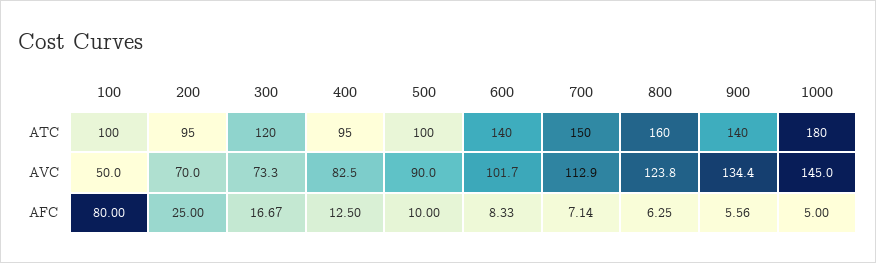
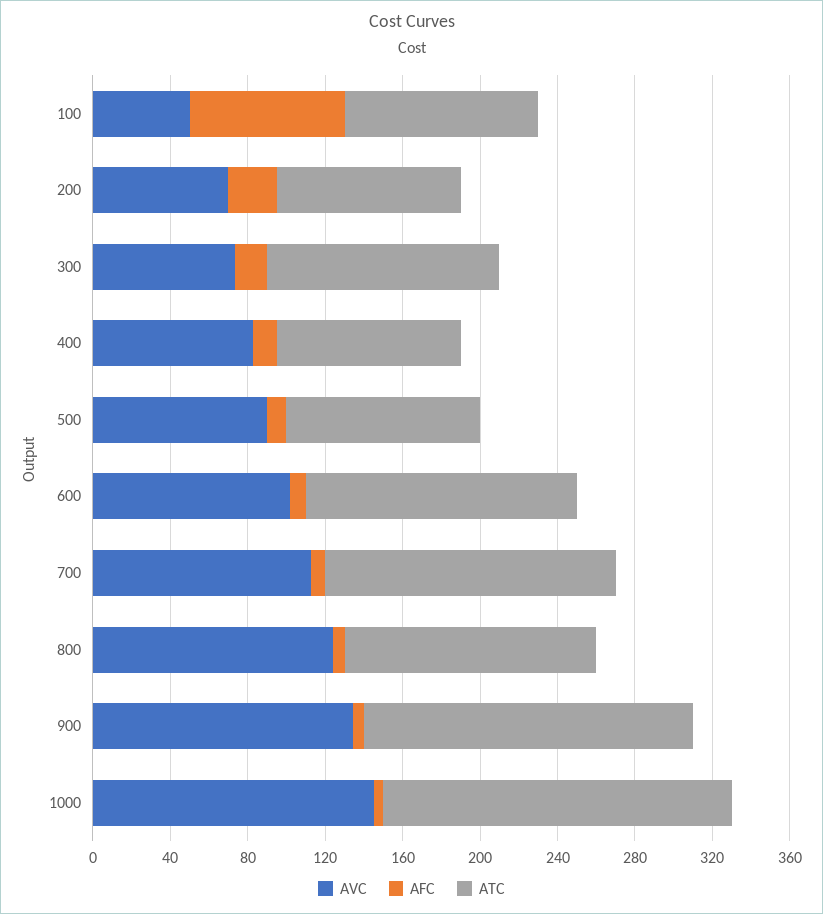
  {
    "ATC": {
      "100": 100,
      "200": 95,
      "300": 120,
      "400": 95,
      "500": 100,
      "600": 140,
      "700": 150,
-     "800": 160,
+     "800": 130,
-     "900": 140,
+     "900": 170,
      "1000": 180
    },
    "AVC": {
      "100": 50,
      "200": 70,
      "300": 73.3,
      "400": 82.5,
      "500": 90,
      "600": 101.7,
      "700": 112.9,
      "800": 123.8,
      "900": 134.4,
      "1000": 145
    },
    "AFC": {
      "100": 80,
      "200": 25,
      "300": 16.67,
      "400": 12.5,
      "500": 10,
      "600": 8.33,
      "700": 7.14,
      "800": 6.25,
      "900": 5.56,
      "1000": 5
    }
  }

